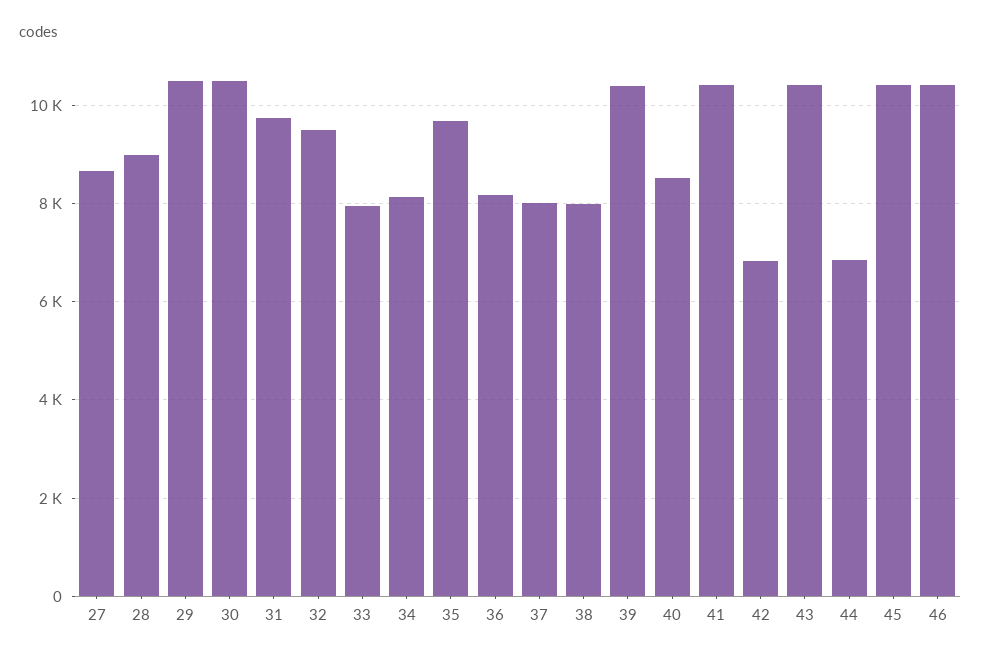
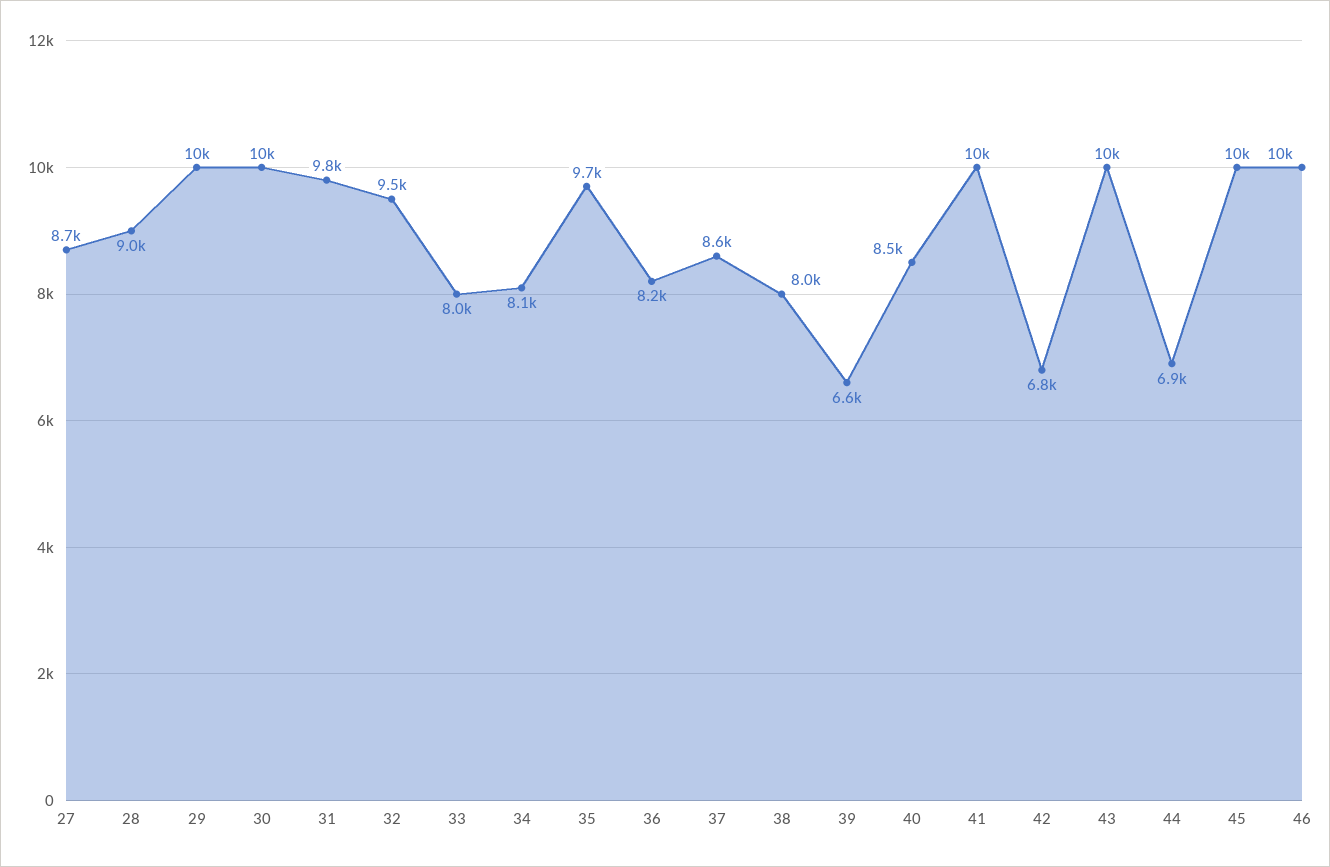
  {
    "27": 8700,
    "28": 9000,
    "29": 10000,
    "30": 10000,
    "31": 9800,
    "32": 9500,
    "33": 8000,
    "34": 8100,
    "35": 9700,
    "36": 8200,
-   "37": 8000,
+   "37": 8600,
    "38": 8000,
-   "39": 10400,
+   "39": 6600,
    "40": 8500,
    "41": 10000,
    "42": 6800,
    "43": 10000,
    "44": 6900,
    "45": 10000,
    "46": 10000
  }

